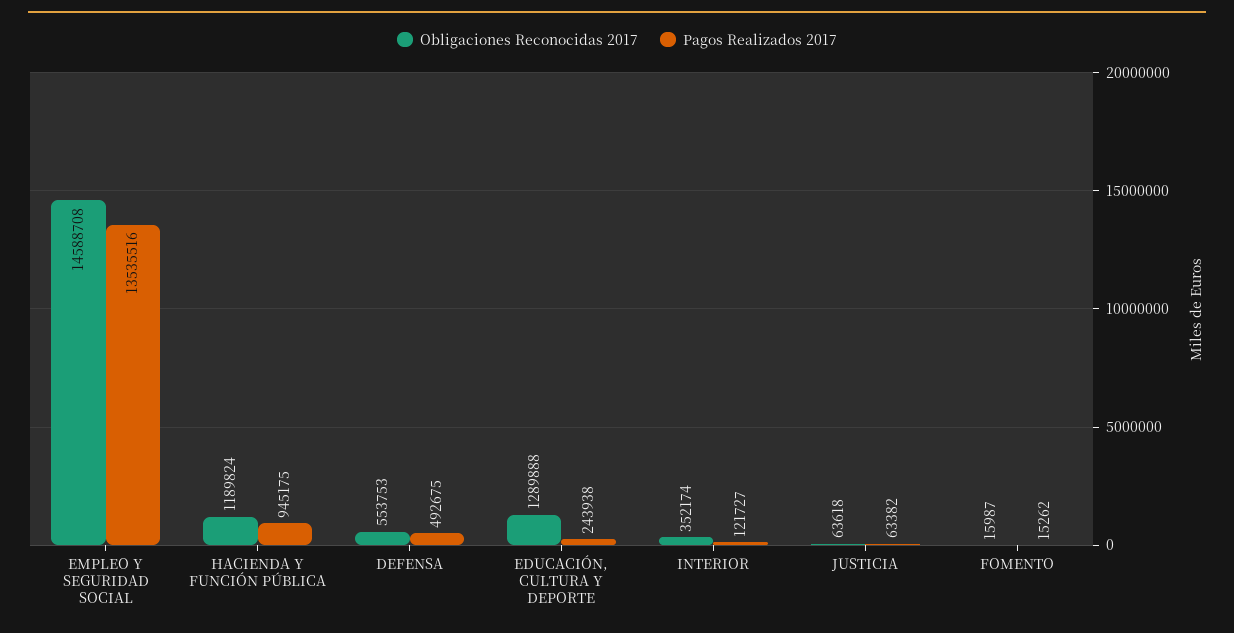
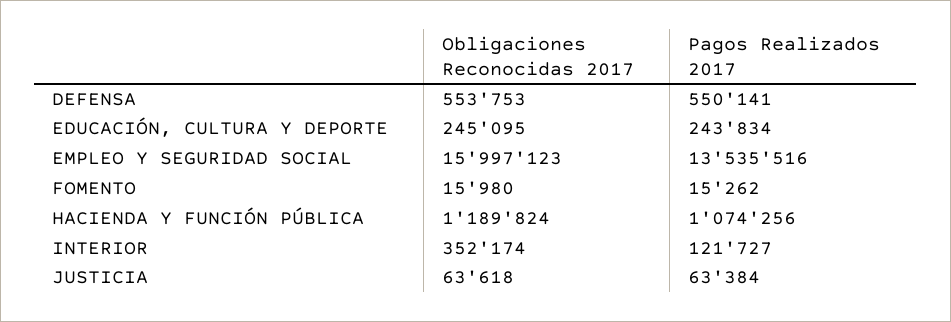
  {
    "Obligaciones Reconocidas 2017": {
-     "EMPLEO Y SEGURIDAD SOCIAL": 14588708,
+     "EMPLEO Y SEGURIDAD SOCIAL": 15997123,
      "HACIENDA Y FUNCIÓN PÚBLICA": 1189824,
      "DEFENSA": 553753,
-     "EDUCACIÓN, CULTURA Y DEPORTE": 1289888,
+     "EDUCACIÓN, CULTURA Y DEPORTE": 245095,
      "INTERIOR": 352174,
      "JUSTICIA": 63618,
-     "FOMENTO": 15987
+     "FOMENTO": 15980
    },
    "Pagos Realizados 2017": {
      "EMPLEO Y SEGURIDAD SOCIAL": 13535516,
-     "HACIENDA Y FUNCIÓN PÚBLICA": 945175,
+     "HACIENDA Y FUNCIÓN PÚBLICA": 1074256,
-     "DEFENSA": 492675,
+     "DEFENSA": 550141,
-     "EDUCACIÓN, CULTURA Y DEPORTE": 243938,
+     "EDUCACIÓN, CULTURA Y DEPORTE": 243834,
      "INTERIOR": 121727,
-     "JUSTICIA": 63382,
+     "JUSTICIA": 63384,
      "FOMENTO": 15262
    }
  }

